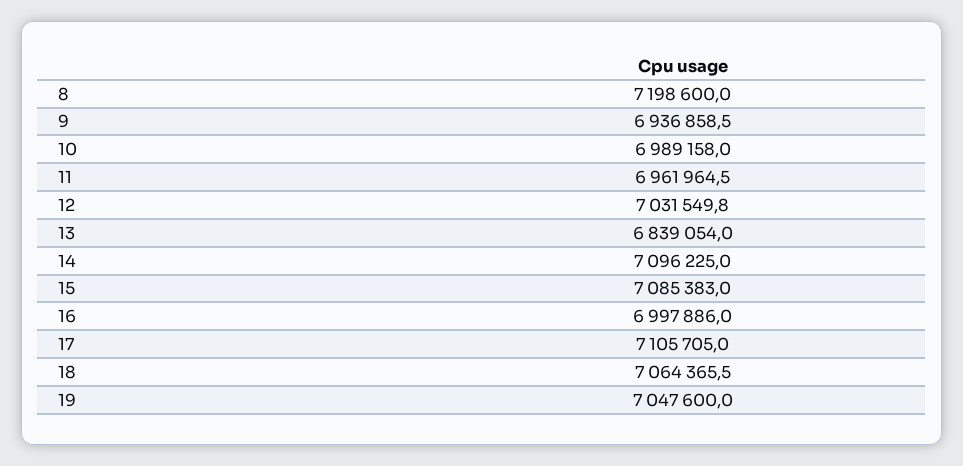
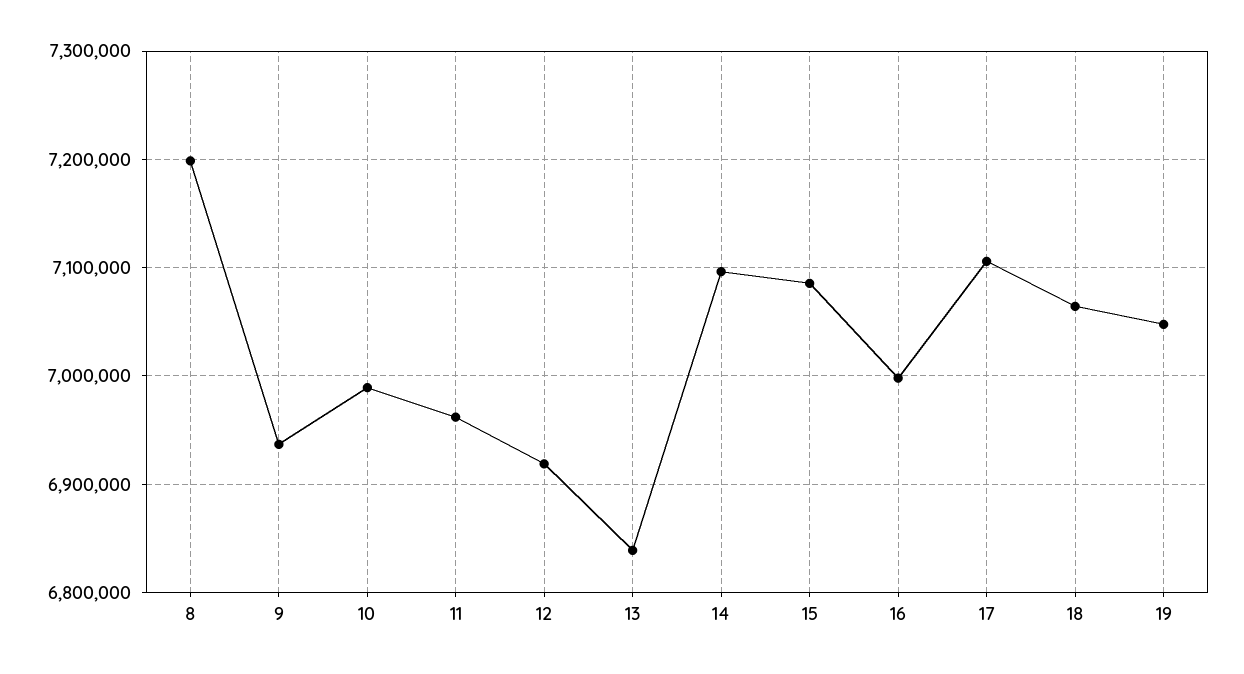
  {
    "8": 7198600,
    "9": 6936858.5,
    "10": 6989158,
    "11": 6961964.5,
-   "12": 7031549.8,
+   "12": 6920000,
    "13": 6839054,
    "14": 7096225,
    "15": 7085383,
    "16": 6997886,
    "17": 7105705,
    "18": 7064365.5,
    "19": 7047600
  }

